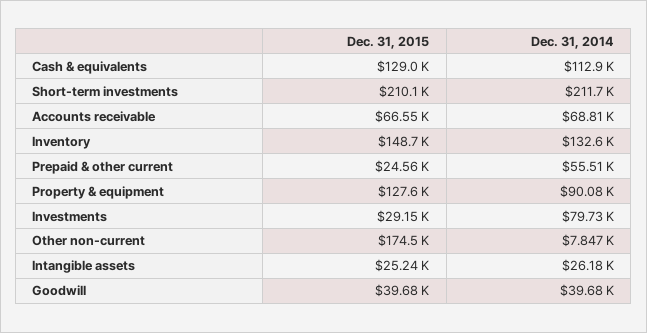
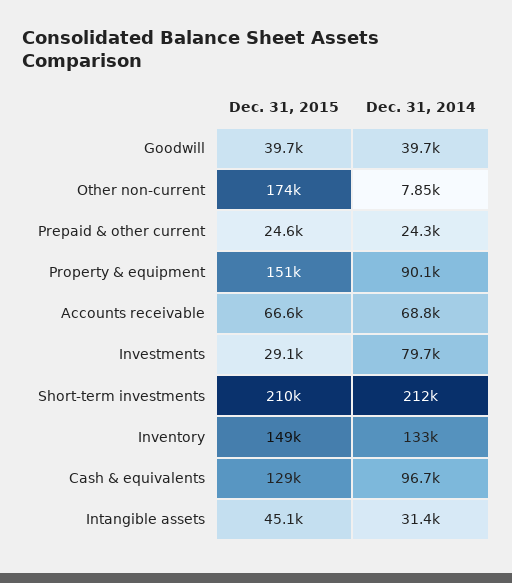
  {
    "Dec. 31, 2015": {
      "Cash & equivalents": 129000,
      "Short-term investments": 210100,
      "Accounts receivable": 66550,
      "Inventory": 148700,
      "Prepaid & other current": 24560,
-     "Property & equipment": 127600,
+     "Property & equipment": 151000,
      "Investments": 29150,
      "Other non-current": 174500,
-     "Intangible assets": 25240,
+     "Intangible assets": 45100,
      "Goodwill": 39680
    },
    "Dec. 31, 2014": {
-     "Cash & equivalents": 112900,
+     "Cash & equivalents": 96700,
      "Short-term investments": 211700,
      "Accounts receivable": 68810,
      "Inventory": 132600,
-     "Prepaid & other current": 55510,
+     "Prepaid & other current": 24300,
      "Property & equipment": 90080,
      "Investments": 79730,
      "Other non-current": 7847,
-     "Intangible assets": 26180,
+     "Intangible assets": 31400,
      "Goodwill": 39680
    }
  }

